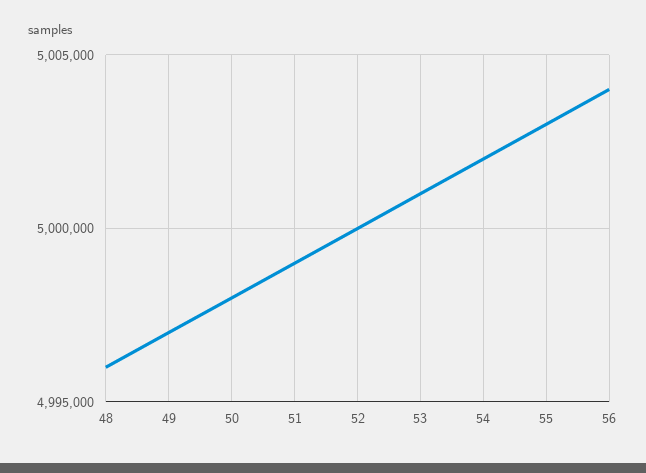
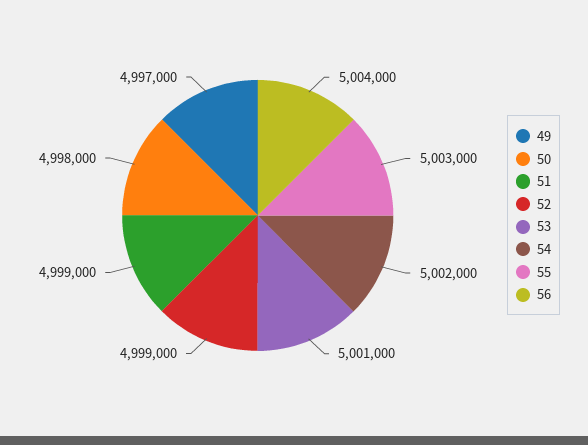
  {
-   "48": 4996000,
    "49": 4997000,
    "50": 4998000,
    "51": 4999000,
-   "52": 5000000,
+   "52": 4999000,
    "53": 5001000,
    "54": 5002000,
    "55": 5003000,
    "56": 5004000
  }

